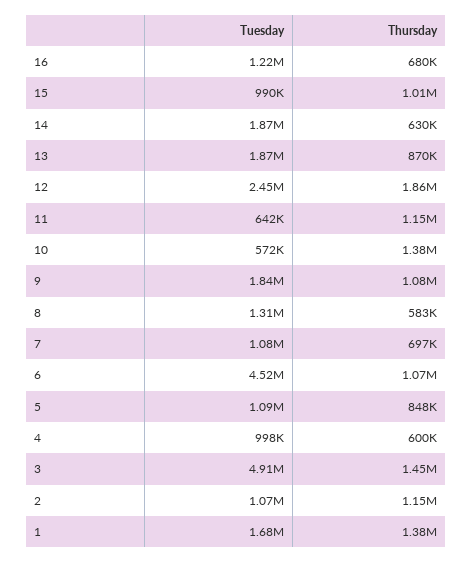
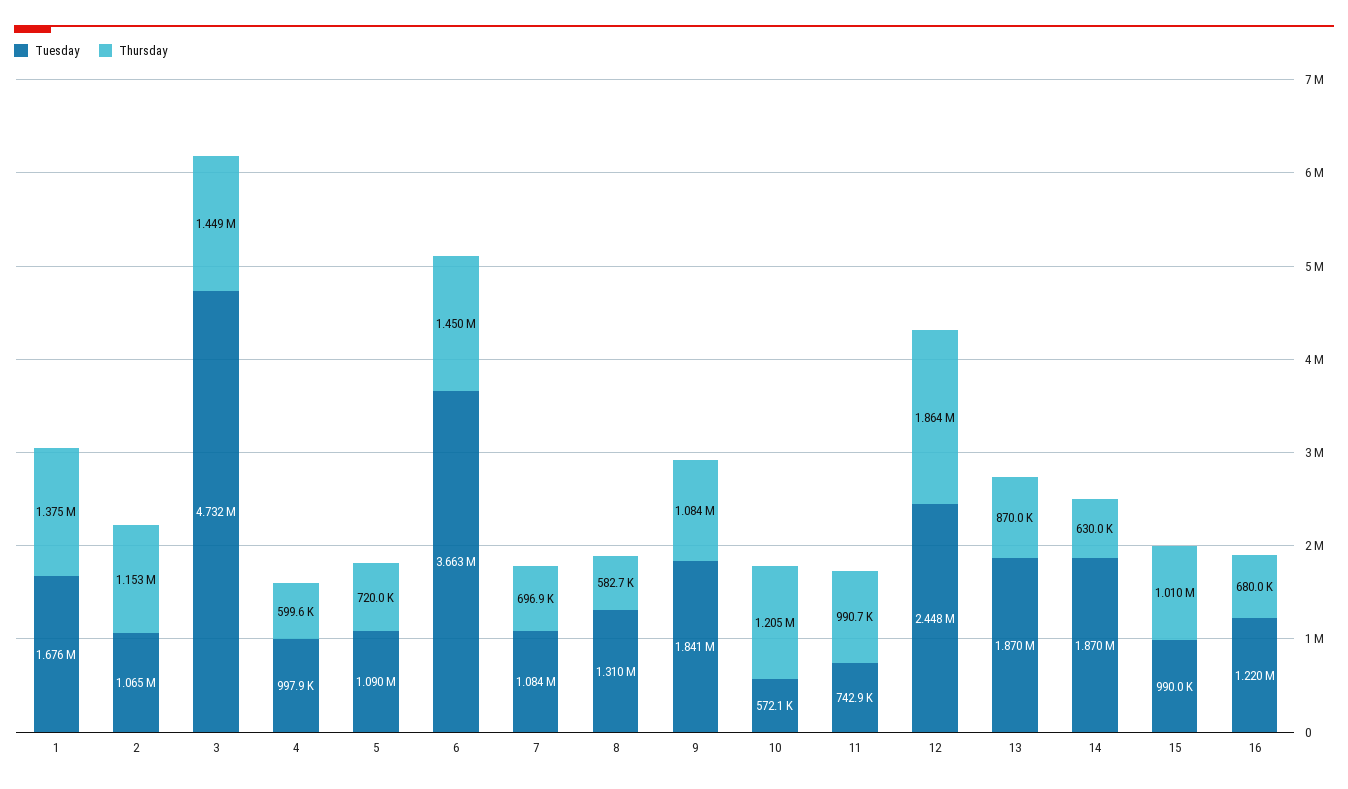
  {
    "Tuesday": {
      "16": 1220000,
      "15": 990000,
      "14": 1870000,
      "13": 1870000,
      "12": 2448000,
-     "11": 642000,
+     "11": 742900,
      "10": 572100,
      "9": 1841000,
      "8": 1310000,
      "7": 1084000,
-     "6": 4520000,
+     "6": 3663000,
      "5": 1090000,
      "4": 997900,
-     "3": 4910000,
+     "3": 4732000,
      "2": 1065000,
      "1": 1676000
    },
    "Thursday": {
      "16": 680000,
      "15": 1010000,
      "14": 630000,
      "13": 870000,
      "12": 1864000,
-     "11": 1150000,
+     "11": 990700,
-     "10": 1380000,
+     "10": 1205000,
      "9": 1084000,
      "8": 582700,
      "7": 696900,
-     "6": 1070000,
+     "6": 1450000,
-     "5": 848000,
+     "5": 720000,
      "4": 599600,
      "3": 1449000,
      "2": 1153000,
      "1": 1375000
    }
  }

